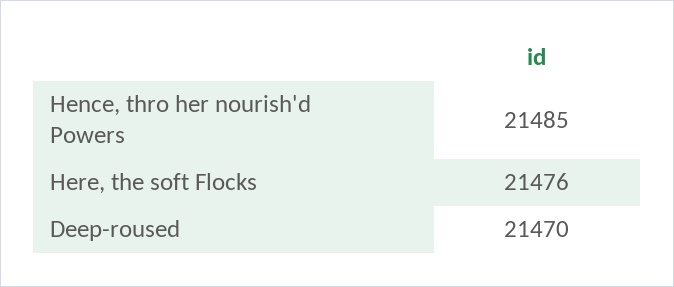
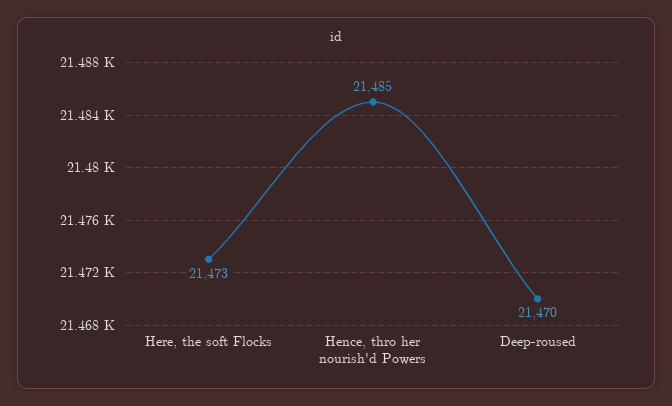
  {
    "Hence, thro her nourish'd Powers": 21485,
-   "Here, the soft Flocks": 21476,
+   "Here, the soft Flocks": 21473,
    "Deep-roused": 21470
  }

